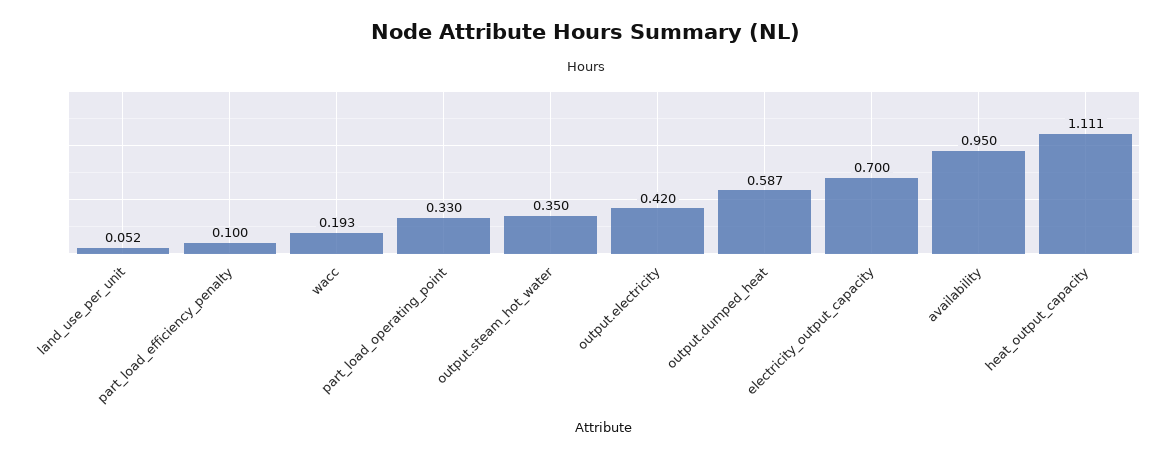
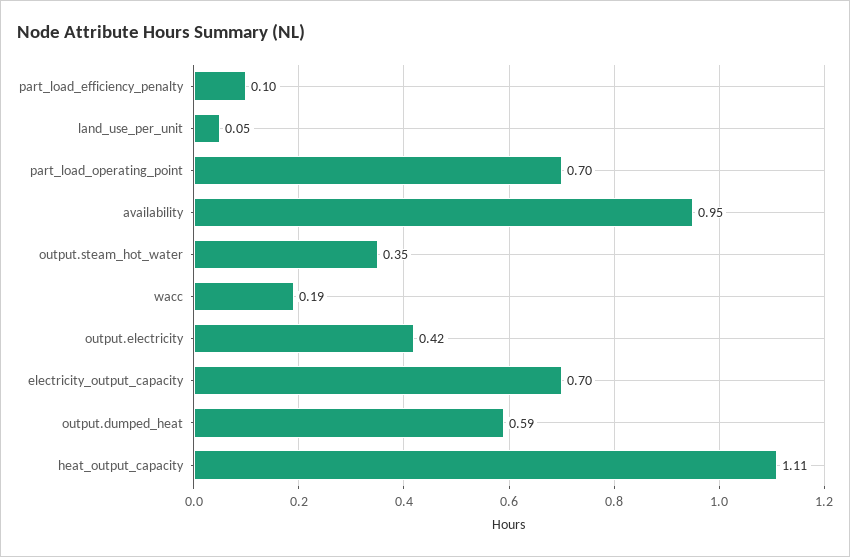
  {
    "land_use_per_unit": 0.052,
    "part_load_efficiency_penalty": 0.1,
    "wacc": 0.193,
-   "part_load_operating_point": 0.33,
+   "part_load_operating_point": 0.7,
    "output.steam_hot_water": 0.35,
    "output.electricity": 0.42,
    "output.dumped_heat": 0.587,
    "electricity_output_capacity": 0.7,
    "availability": 0.95,
    "heat_output_capacity": 1.111
  }

